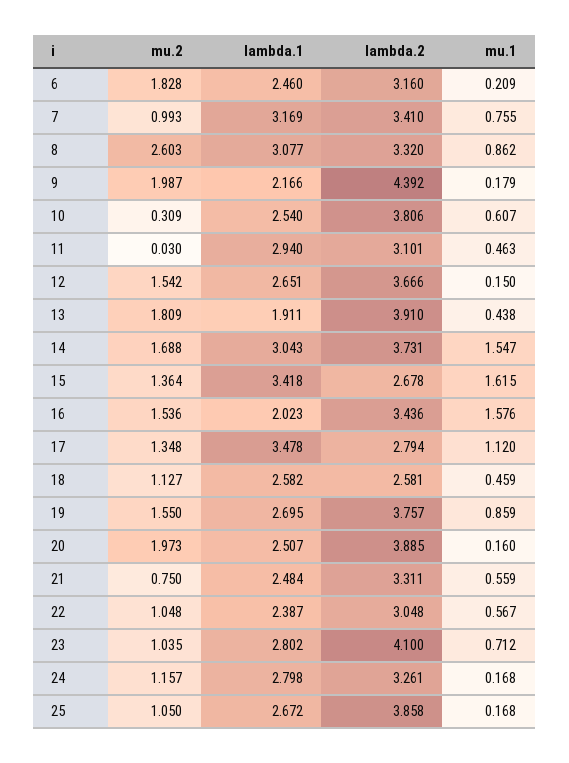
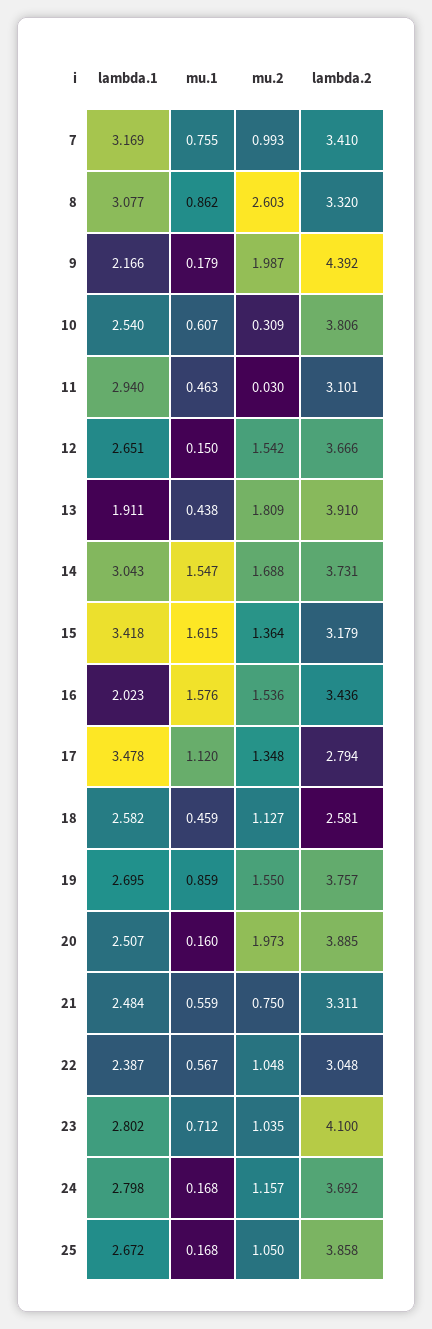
  {
    "mu.2": {
-     "6": 1.828,
      "7": 0.993,
      "8": 2.603,
      "9": 1.987,
      "10": 0.309,
      "11": 0.03,
      "12": 1.542,
      "13": 1.809,
      "14": 1.688,
      "15": 1.364,
      "16": 1.536,
      "17": 1.348,
      "18": 1.127,
      "19": 1.55,
      "20": 1.973,
      "21": 0.75,
      "22": 1.048,
      "23": 1.035,
      "24": 1.157,
      "25": 1.05
    },
    "lambda.1": {
-     "6": 2.46,
      "7": 3.169,
      "8": 3.077,
      "9": 2.166,
      "10": 2.54,
      "11": 2.94,
      "12": 2.651,
      "13": 1.911,
      "14": 3.043,
      "15": 3.418,
      "16": 2.023,
      "17": 3.478,
      "18": 2.582,
      "19": 2.695,
      "20": 2.507,
      "21": 2.484,
      "22": 2.387,
      "23": 2.802,
      "24": 2.798,
      "25": 2.672
    },
    "lambda.2": {
-     "6": 3.16,
      "7": 3.41,
      "8": 3.32,
      "9": 4.392,
      "10": 3.806,
      "11": 3.101,
      "12": 3.666,
      "13": 3.91,
      "14": 3.731,
-     "15": 2.678,
+     "15": 3.179,
      "16": 3.436,
      "17": 2.794,
      "18": 2.581,
      "19": 3.757,
      "20": 3.885,
      "21": 3.311,
      "22": 3.048,
      "23": 4.1,
-     "24": 3.261,
+     "24": 3.692,
      "25": 3.858
    },
    "mu.1": {
-     "6": 0.209,
      "7": 0.755,
      "8": 0.862,
      "9": 0.179,
      "10": 0.607,
      "11": 0.463,
      "12": 0.15,
      "13": 0.438,
      "14": 1.547,
      "15": 1.615,
      "16": 1.576,
      "17": 1.12,
      "18": 0.459,
      "19": 0.859,
      "20": 0.16,
      "21": 0.559,
      "22": 0.567,
      "23": 0.712,
      "24": 0.168,
      "25": 0.168
    }
  }

